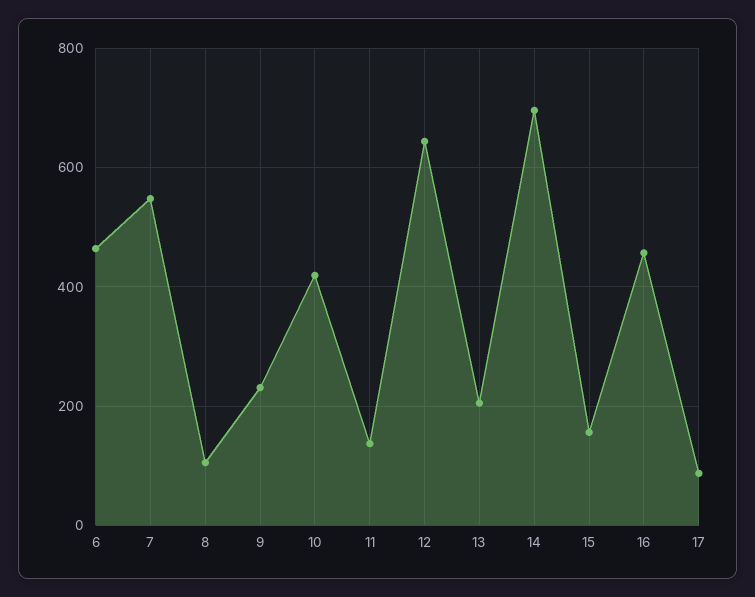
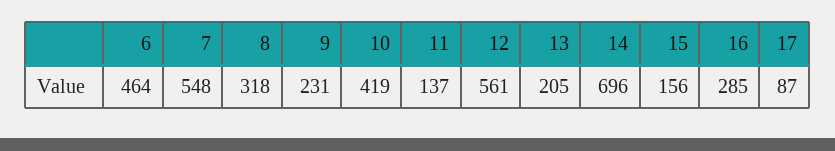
  {
    "6": 464,
    "7": 548,
-   "8": 100,
+   "8": 318,
    "9": 231,
    "10": 419,
    "11": 137,
-   "12": 640,
+   "12": 561,
    "13": 205,
    "14": 696,
    "15": 156,
-   "16": 460,
+   "16": 285,
    "17": 87
  }

